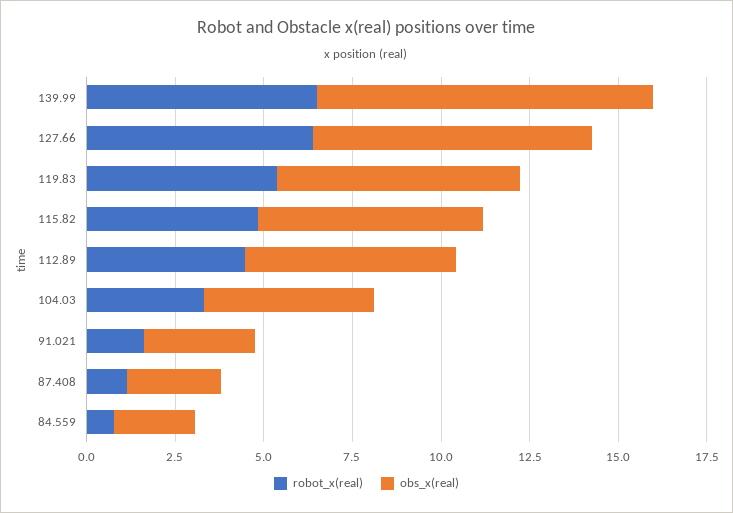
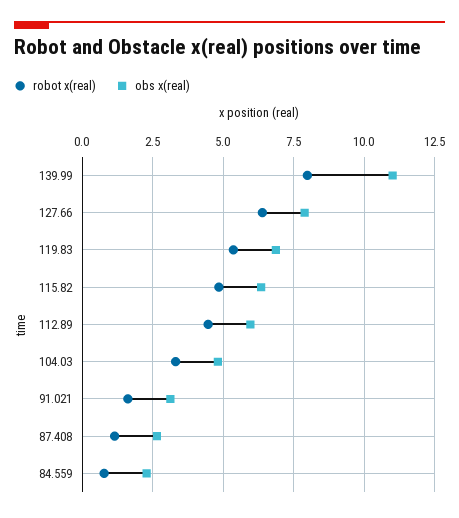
  {
    "robot_x(real)": {
-     "139.99": 6.5,
+     "139.99": 8,
      "127.66": 6.5,
      "119.83": 5.25,
      "115.82": 4.75,
      "112.89": 4.5,
      "104.03": 3.25,
      "91.021": 1.5,
      "87.408": 1.25,
      "84.559": 0.75
    },
    "obs_x(real)": {
-     "139.99": 9.5,
+     "139.99": 11,
      "127.66": 8,
      "119.83": 6.75,
      "115.82": 6.25,
      "112.89": 6,
      "104.03": 4.75,
      "91.021": 3,
      "87.408": 2.75,
      "84.559": 2.25
    }
  }

